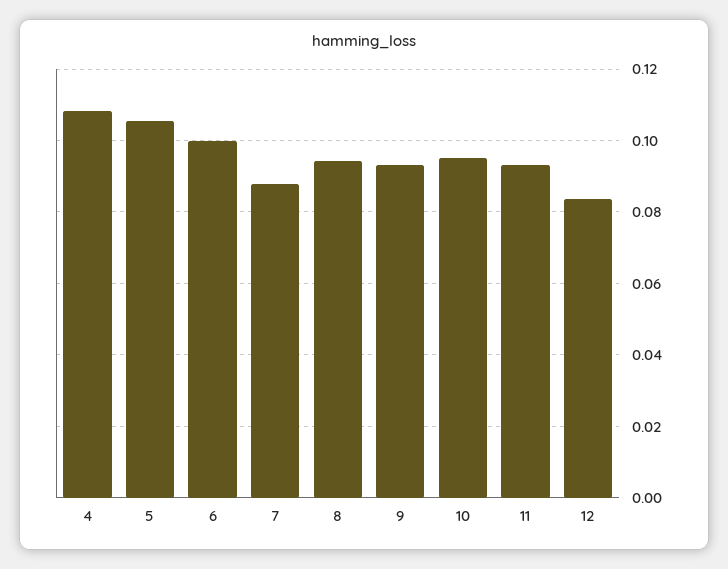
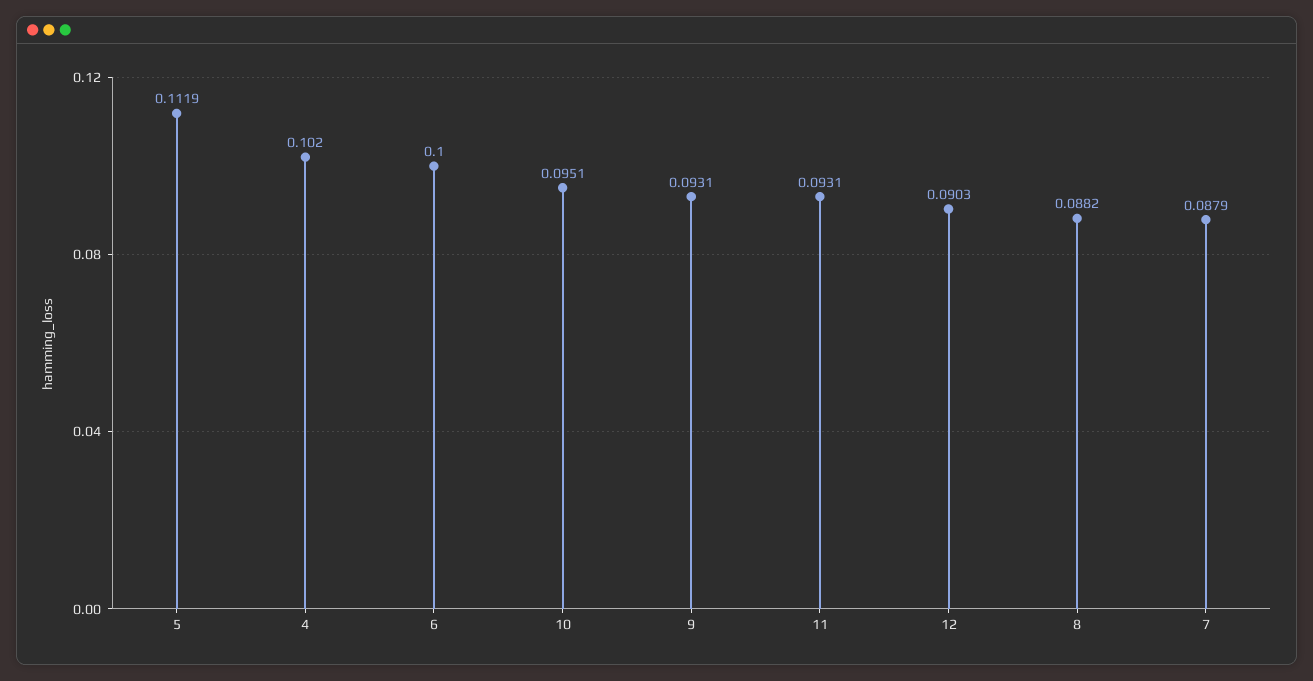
  {
-   "4": 0.108,
+   "4": 0.102,
-   "5": 0.106,
+   "5": 0.1119,
    "6": 0.1,
    "7": 0.0879,
-   "8": 0.094,
+   "8": 0.0882,
    "9": 0.0931,
    "10": 0.0951,
    "11": 0.0931,
-   "12": 0.084
+   "12": 0.0903
  }

